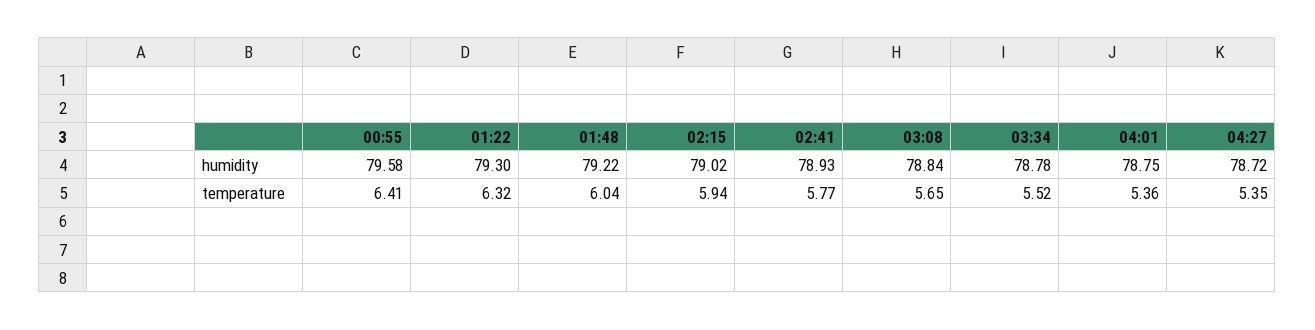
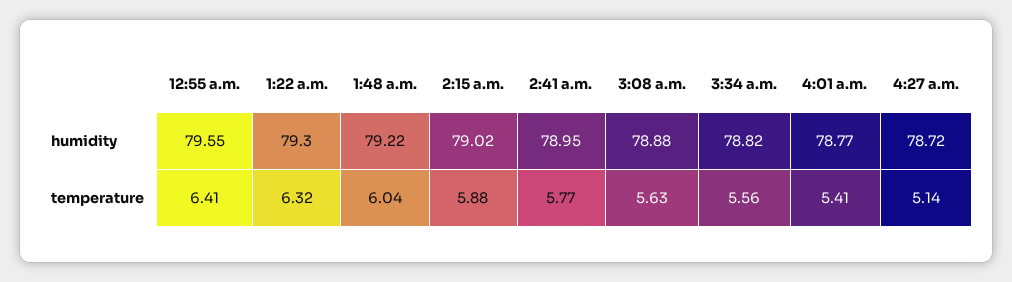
  {
    "00:55": {
-     "humidity": 79.58,
+     "humidity": 79.55,
      "temperature": 6.41
    },
    "01:22": {
      "humidity": 79.3,
      "temperature": 6.32
    },
    "01:48": {
      "humidity": 79.22,
      "temperature": 6.04
    },
    "02:15": {
      "humidity": 79.02,
-     "temperature": 5.94
+     "temperature": 5.88
    },
    "02:41": {
-     "humidity": 78.93,
+     "humidity": 78.95,
      "temperature": 5.77
    },
    "03:08": {
-     "humidity": 78.84,
+     "humidity": 78.88,
-     "temperature": 5.65
+     "temperature": 5.63
    },
    "03:34": {
-     "humidity": 78.78,
+     "humidity": 78.82,
-     "temperature": 5.52
+     "temperature": 5.56
    },
    "04:01": {
-     "humidity": 78.75,
+     "humidity": 78.77,
-     "temperature": 5.36
+     "temperature": 5.41
    },
    "04:27": {
      "humidity": 78.72,
-     "temperature": 5.35
+     "temperature": 5.14
    }
  }

